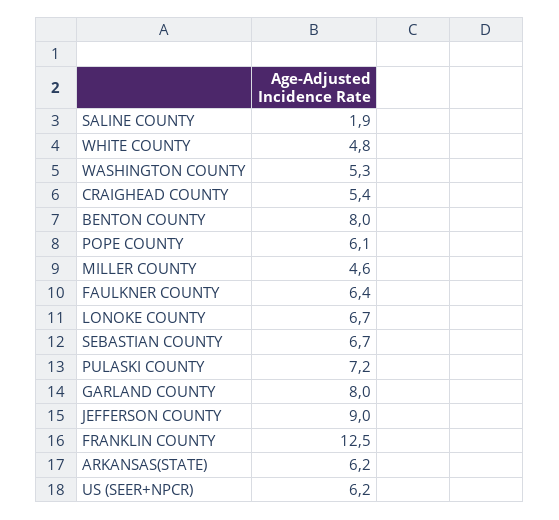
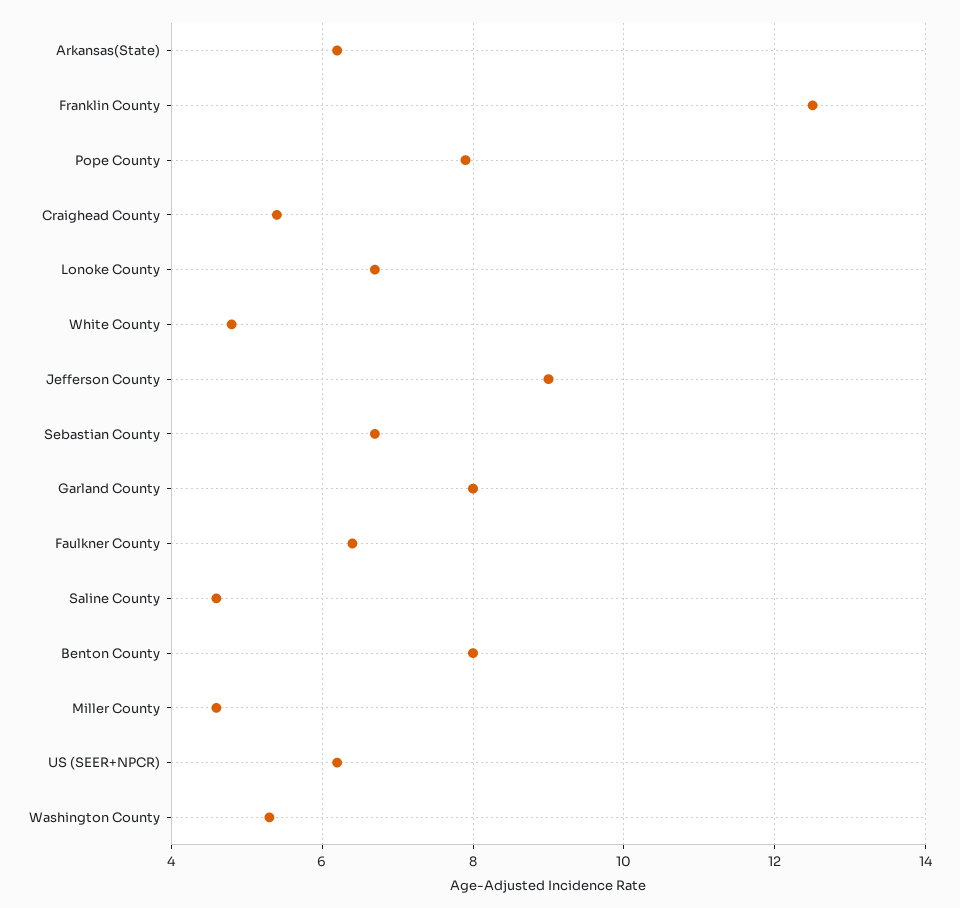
  {
-   "SALINE COUNTY": 1.9,
+   "SALINE COUNTY": 4.5,
    "WHITE COUNTY": 4.8,
    "WASHINGTON COUNTY": 5.3,
    "CRAIGHEAD COUNTY": 5.4,
    "BENTON COUNTY": 8,
-   "POPE COUNTY": 6.1,
+   "POPE COUNTY": 8,
    "MILLER COUNTY": 4.6,
    "FAULKNER COUNTY": 6.4,
    "LONOKE COUNTY": 6.7,
    "SEBASTIAN COUNTY": 6.7,
-   "PULASKI COUNTY": 7.2,
    "GARLAND COUNTY": 8,
    "JEFFERSON COUNTY": 9,
    "FRANKLIN COUNTY": 12.5,
    "ARKANSAS(STATE)": 6.2,
    "US (SEER+NPCR)": 6.2
  }

